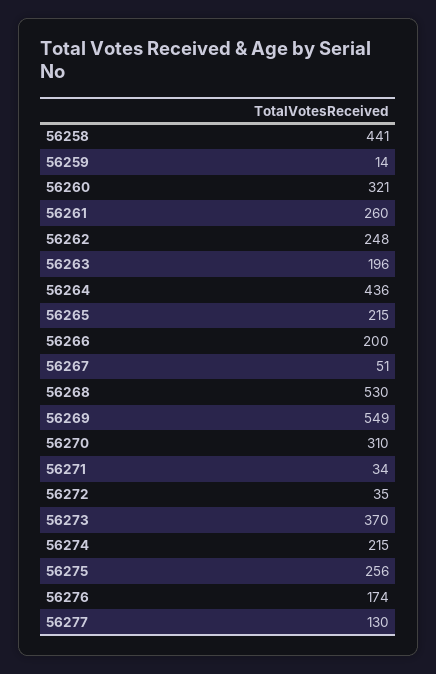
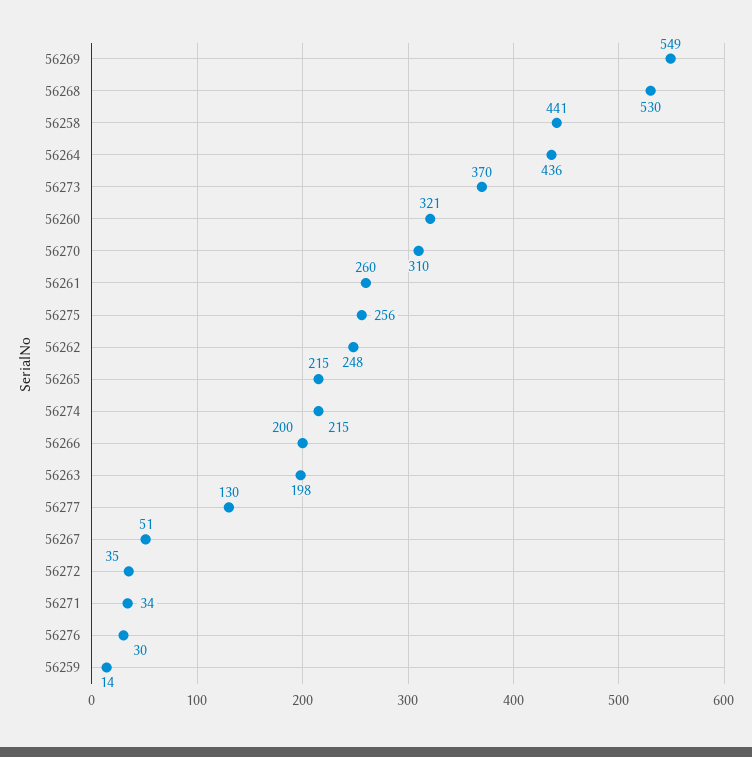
  {
    "56258": 441,
    "56259": 14,
    "56260": 321,
    "56261": 260,
    "56262": 248,
-   "56263": 196,
+   "56263": 198,
    "56264": 436,
    "56265": 215,
    "56266": 200,
    "56267": 51,
    "56268": 530,
    "56269": 549,
    "56270": 310,
    "56271": 34,
    "56272": 35,
    "56273": 370,
    "56274": 215,
    "56275": 256,
-   "56276": 174,
+   "56276": 30,
    "56277": 130
  }

